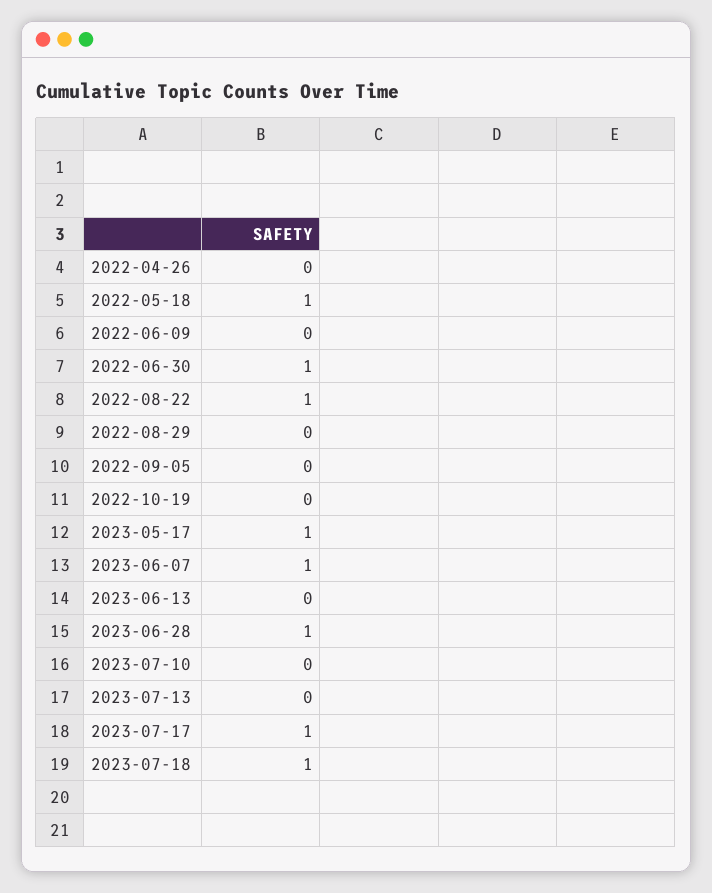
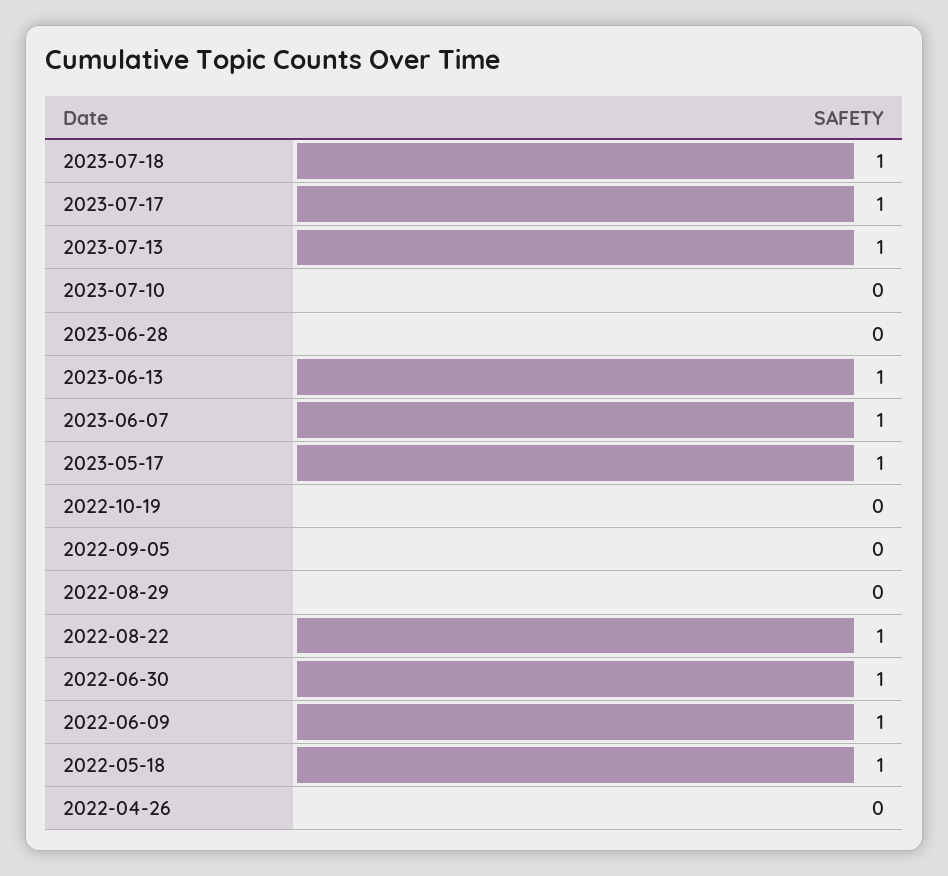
  {
    "2022-04-26": 0,
    "2022-05-18": 1,
-   "2022-06-09": 0,
+   "2022-06-09": 1,
    "2022-06-30": 1,
    "2022-08-22": 1,
    "2022-08-29": 0,
    "2022-09-05": 0,
    "2022-10-19": 0,
    "2023-05-17": 1,
    "2023-06-07": 1,
-   "2023-06-13": 0,
+   "2023-06-13": 1,
-   "2023-06-28": 1,
+   "2023-06-28": 0,
    "2023-07-10": 0,
-   "2023-07-13": 0,
+   "2023-07-13": 1,
    "2023-07-17": 1,
    "2023-07-18": 1
  }

